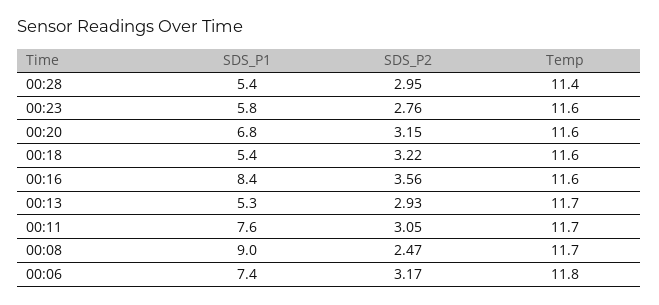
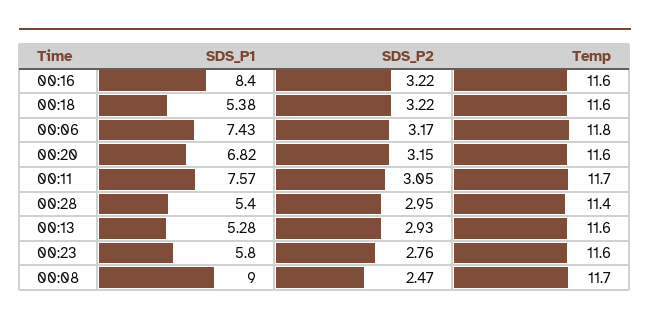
  {
    "SDS_P1": {
      "00:28": 5.4,
      "00:23": 5.8,
      "00:20": 6.82,
      "00:18": 5.38,
      "00:16": 8.4,
      "00:13": 5.28,
      "00:11": 7.57,
      "00:08": 9,
      "00:06": 7.43
    },
    "SDS_P2": {
      "00:28": 2.95,
      "00:23": 2.76,
      "00:20": 3.15,
      "00:18": 3.22,
-     "00:16": 3.56,
+     "00:16": 3.22,
      "00:13": 2.93,
      "00:11": 3.05,
      "00:08": 2.47,
      "00:06": 3.17
    },
    "Temp": {
      "00:28": 11.4,
      "00:23": 11.6,
      "00:20": 11.6,
      "00:18": 11.6,
      "00:16": 11.6,
-     "00:13": 11.7,
+     "00:13": 11.6,
      "00:11": 11.7,
      "00:08": 11.7,
      "00:06": 11.8
    }
  }

